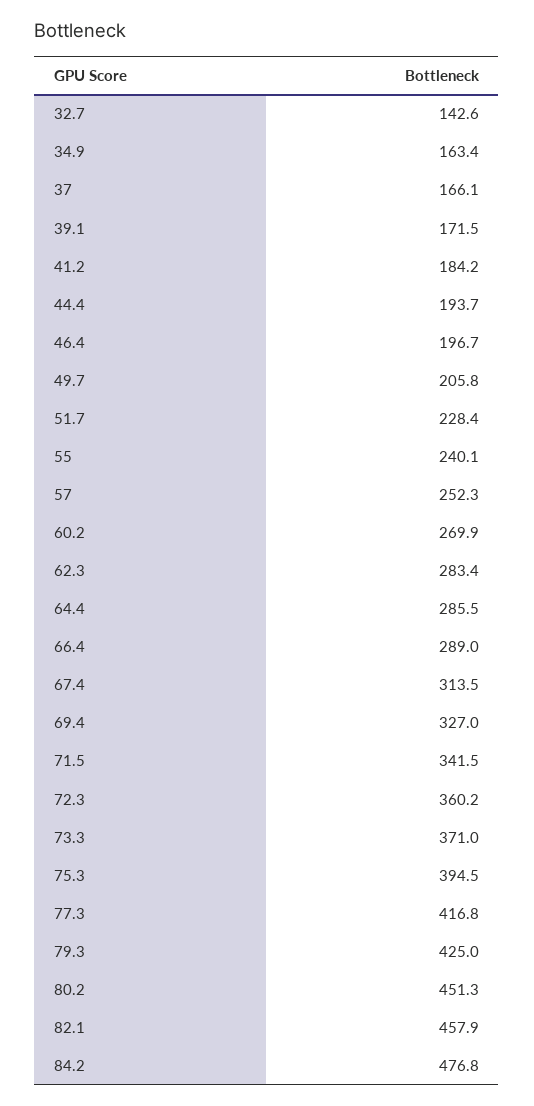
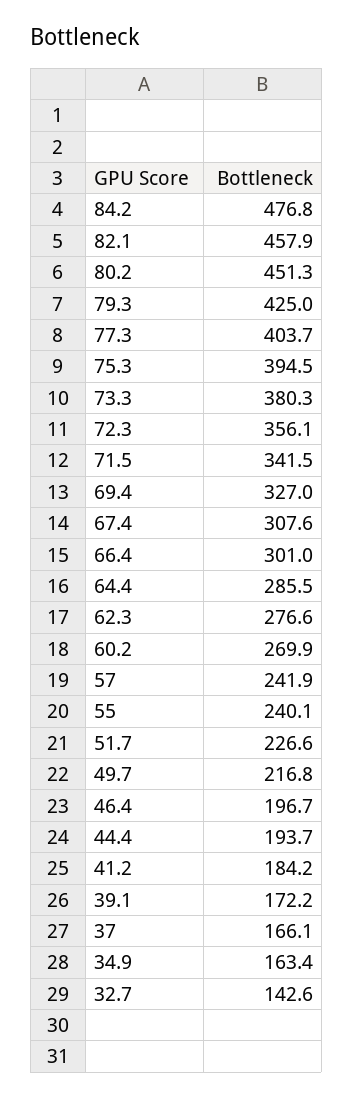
  {
    "32.7": 142.6,
    "34.9": 163.4,
    "37": 166.1,
-   "39.1": 171.5,
+   "39.1": 172.2,
    "41.2": 184.2,
    "44.4": 193.7,
    "46.4": 196.7,
-   "49.7": 205.8,
+   "49.7": 216.8,
-   "51.7": 228.4,
+   "51.7": 226.6,
    "55": 240.1,
-   "57": 252.3,
+   "57": 241.9,
    "60.2": 269.9,
-   "62.3": 283.4,
+   "62.3": 276.6,
    "64.4": 285.5,
-   "66.4": 289,
+   "66.4": 301,
-   "67.4": 313.5,
+   "67.4": 307.6,
    "69.4": 327,
    "71.5": 341.5,
-   "72.3": 360.2,
+   "72.3": 356.1,
-   "73.3": 371,
+   "73.3": 380.3,
    "75.3": 394.5,
-   "77.3": 416.8,
+   "77.3": 403.7,
    "79.3": 425,
    "80.2": 451.3,
    "82.1": 457.9,
    "84.2": 476.8
  }

